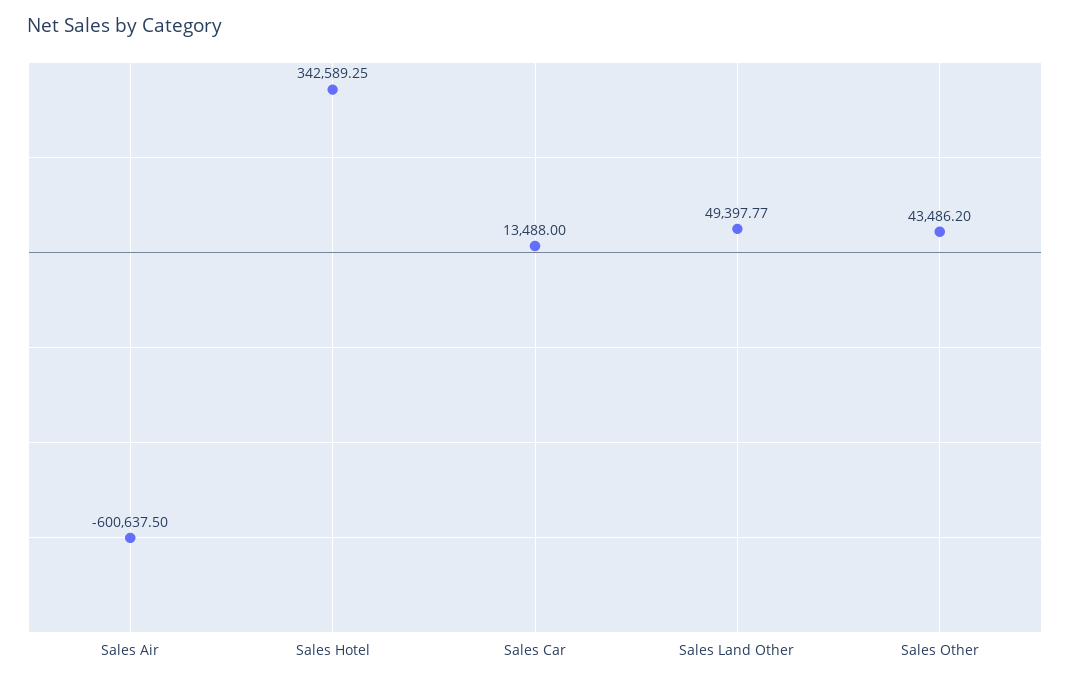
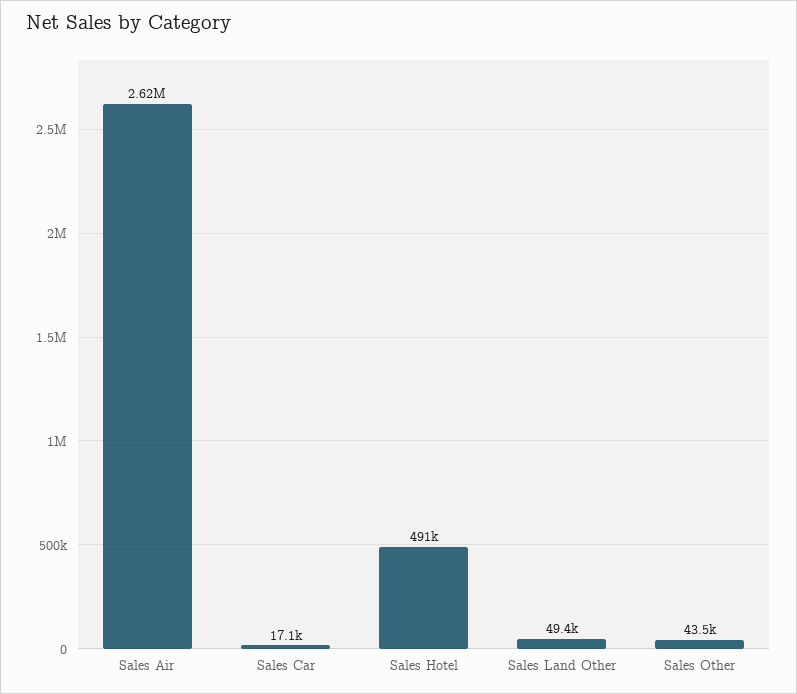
  {
-   "Sales Air": -600637.5,
+   "Sales Air": 2620000,
-   "Sales Hotel": 342589.25,
+   "Sales Hotel": 491000,
-   "Sales Car": 13488,
+   "Sales Car": 17100,
    "Sales Land Other": 49397.77,
    "Sales Other": 43486.2
  }

